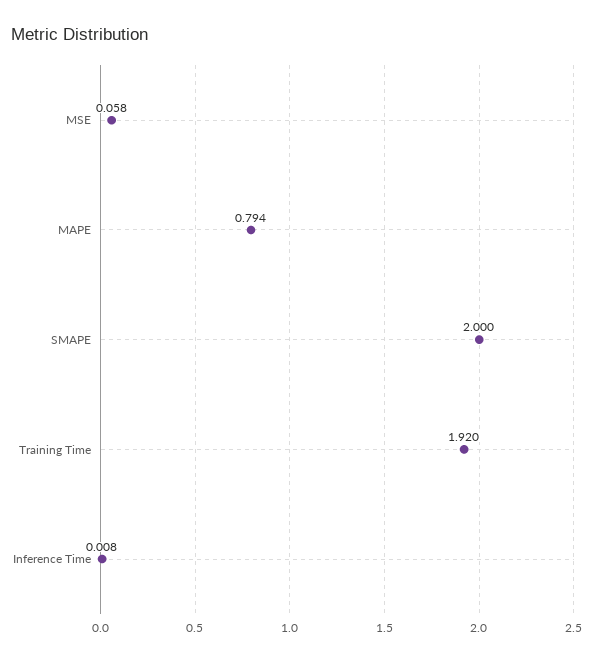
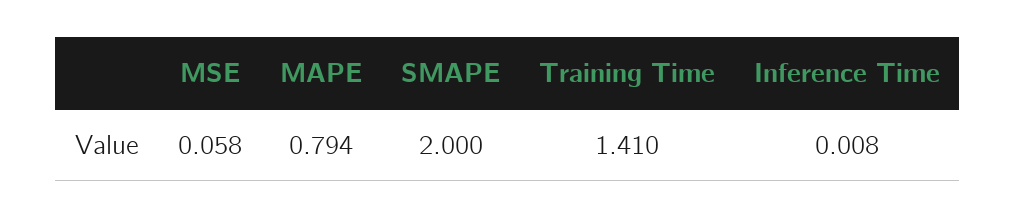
  {
    "MSE": 0.058,
    "MAPE": 0.794,
    "SMAPE": 2,
-   "Training Time": 1.92,
+   "Training Time": 1.41,
    "Inference Time": 0.008
  }

